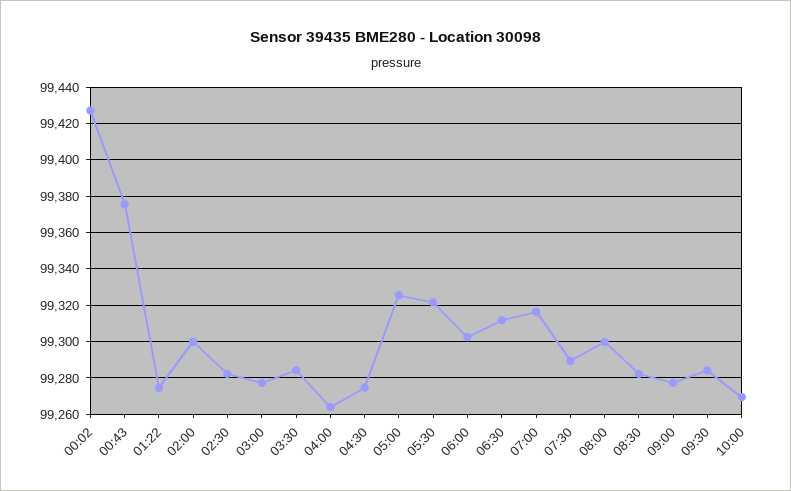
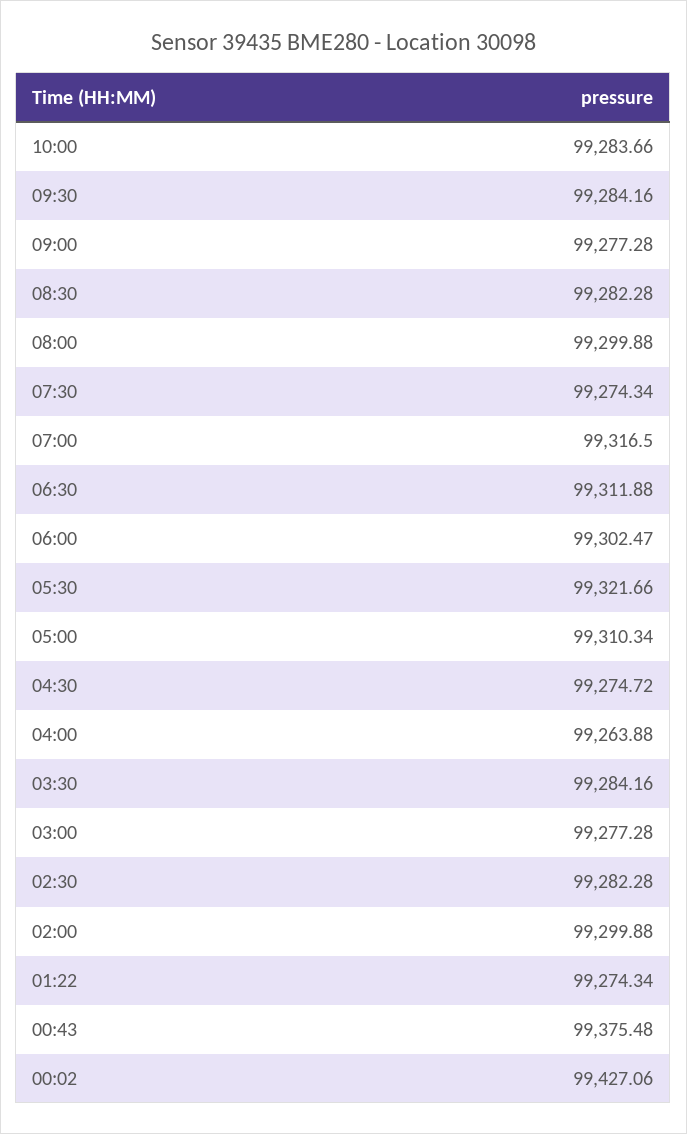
  {
    "00:02": 99427.06,
    "00:43": 99375.48,
    "01:22": 99274.34,
    "02:00": 99299.88,
    "02:30": 99282.28,
    "03:00": 99277.28,
    "03:30": 99284.16,
    "04:00": 99263.88,
    "04:30": 99274.72,
-   "05:00": 99325,
+   "05:00": 99310.34,
    "05:30": 99321.66,
    "06:00": 99302.47,
    "06:30": 99311.88,
    "07:00": 99316.5,
-   "07:30": 99290,
+   "07:30": 99274.34,
    "08:00": 99299.88,
    "08:30": 99282.28,
    "09:00": 99277.28,
    "09:30": 99284.16,
-   "10:00": 99270
+   "10:00": 99283.66
  }

